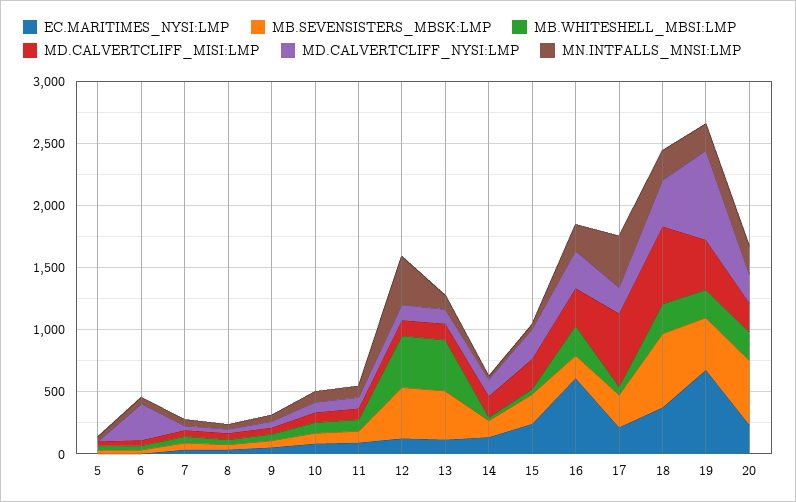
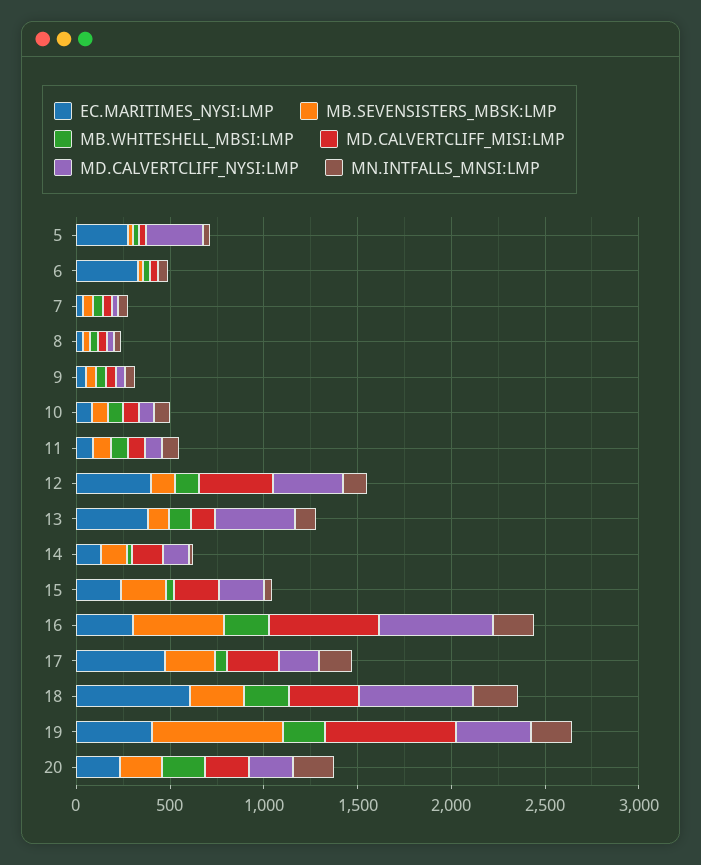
  {
    "EC.MARITIMES_NYSI:LMP": {
-     "5": 0,
+     "5": 300,
-     "6": 0,
+     "6": 300,
      "7": 0,
      "8": 0,
      "9": 100,
      "10": 100,
      "11": 100,
-     "12": 100,
+     "12": 400,
-     "13": 100,
+     "13": 400,
      "14": 100,
      "15": 200,
-     "16": 600,
+     "16": 300,
-     "17": 200,
+     "17": 500,
-     "18": 400,
+     "18": 600,
-     "19": 700,
+     "19": 400,
      "20": 200
    },
    "MB.SEVENSISTERS_MBSK:LMP": {
      "5": 0,
      "6": 0,
      "7": 100,
      "8": 0,
      "9": 100,
      "10": 100,
      "11": 100,
-     "12": 400,
+     "12": 100,
-     "13": 400,
+     "13": 100,
      "14": 100,
      "15": 200,
-     "16": 200,
+     "16": 500,
      "17": 300,
-     "18": 600,
+     "18": 300,
-     "19": 400,
+     "19": 700,
-     "20": 500
+     "20": 200
    },
    "MB.WHITESHELL_MBSI:LMP": {
      "5": 0,
      "6": 0,
      "7": 100,
      "8": 0,
      "9": 100,
      "10": 100,
      "11": 100,
-     "12": 400,
+     "12": 100,
-     "13": 400,
+     "13": 100,
      "14": 0,
      "15": 0,
      "16": 200,
      "17": 100,
      "18": 200,
      "19": 200,
      "20": 200
    },
    "MD.CALVERTCLIFF_MISI:LMP": {
      "5": 0,
      "6": 0,
      "7": 100,
      "8": 100,
      "9": 100,
      "10": 100,
      "11": 100,
-     "12": 100,
+     "12": 400,
      "13": 100,
      "14": 200,
      "15": 200,
-     "16": 300,
+     "16": 600,
-     "17": 600,
+     "17": 300,
-     "18": 600,
+     "18": 400,
-     "19": 400,
+     "19": 700,
      "20": 200
    },
    "MD.CALVERTCLIFF_NYSI:LMP": {
-     "5": 0,
+     "5": 300,
-     "6": 300,
+     "6": 0,
      "7": 0,
      "8": 0,
      "9": 100,
      "10": 100,
      "11": 100,
-     "12": 100,
+     "12": 400,
-     "13": 100,
+     "13": 400,
      "14": 100,
      "15": 200,
-     "16": 300,
+     "16": 600,
      "17": 200,
-     "18": 400,
+     "18": 600,
-     "19": 700,
+     "19": 400,
      "20": 200
    },
    "MN.INTFALLS_MNSI:LMP": {
      "5": 0,
      "6": 100,
      "7": 100,
      "8": 0,
      "9": 100,
      "10": 100,
      "11": 100,
-     "12": 400,
+     "12": 100,
      "13": 100,
      "14": 0,
      "15": 0,
      "16": 200,
-     "17": 400,
+     "17": 200,
      "18": 200,
      "19": 200,
      "20": 200
    }
  }

